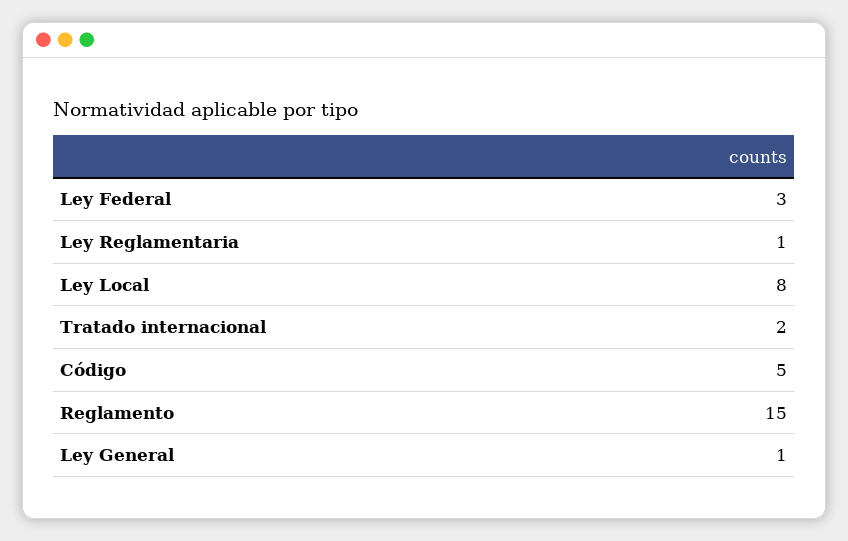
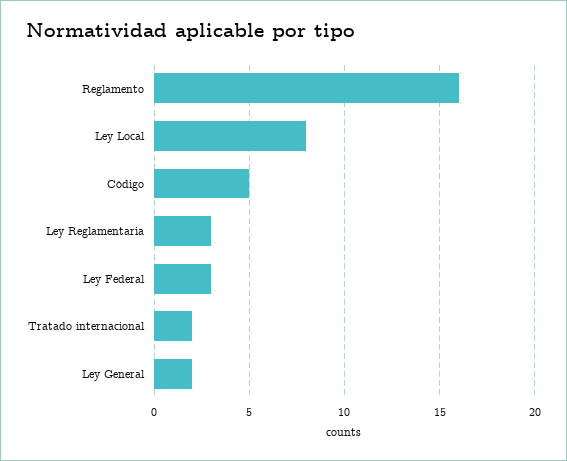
  {
    "Ley Federal": 3,
-   "Ley Reglamentaria": 1,
+   "Ley Reglamentaria": 3,
    "Ley Local": 8,
    "Tratado internacional": 2,
    "Código": 5,
-   "Reglamento": 15,
+   "Reglamento": 16,
-   "Ley General": 1
+   "Ley General": 2
  }

